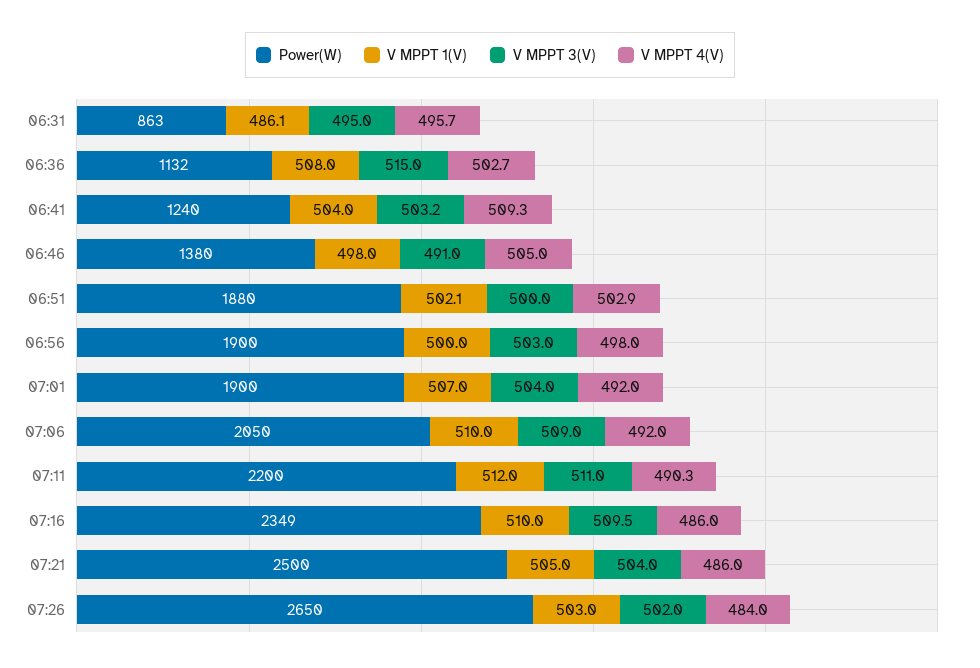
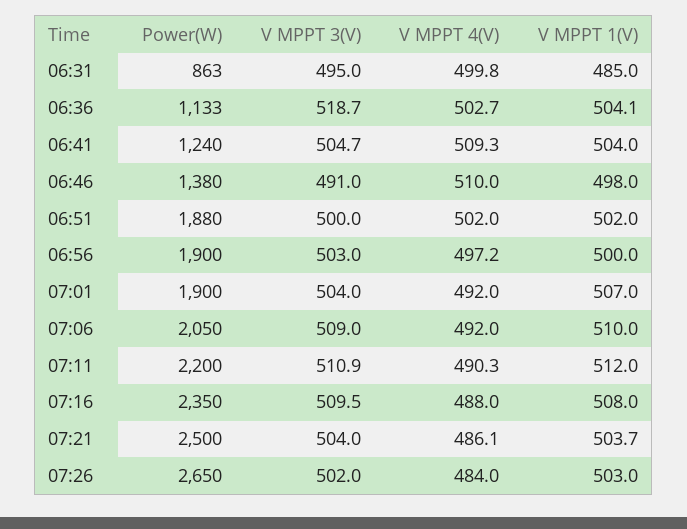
  {
    "Power(W)": {
      "06:31": 863,
-     "06:36": 1132,
+     "06:36": 1133,
      "06:41": 1240,
      "06:46": 1380,
      "06:51": 1880,
      "06:56": 1900,
      "07:01": 1900,
      "07:06": 2050,
      "07:11": 2200,
-     "07:16": 2349,
+     "07:16": 2350,
      "07:21": 2500,
      "07:26": 2650
    },
    "V MPPT 1(V)": {
-     "06:31": 486.1,
+     "06:31": 485,
-     "06:36": 508,
+     "06:36": 504.1,
      "06:41": 504,
      "06:46": 498,
-     "06:51": 502.1,
+     "06:51": 502,
      "06:56": 500,
      "07:01": 507,
      "07:06": 510,
      "07:11": 512,
-     "07:16": 510,
+     "07:16": 508,
-     "07:21": 505,
+     "07:21": 503.7,
      "07:26": 503
    },
    "V MPPT 3(V)": {
      "06:31": 495,
-     "06:36": 515,
+     "06:36": 518.7,
-     "06:41": 503.2,
+     "06:41": 504.7,
      "06:46": 491,
      "06:51": 500,
      "06:56": 503,
      "07:01": 504,
      "07:06": 509,
-     "07:11": 511,
+     "07:11": 510.9,
      "07:16": 509.5,
      "07:21": 504,
      "07:26": 502
    },
    "V MPPT 4(V)": {
-     "06:31": 495.7,
+     "06:31": 499.8,
      "06:36": 502.7,
      "06:41": 509.3,
-     "06:46": 505,
+     "06:46": 510,
-     "06:51": 502.9,
+     "06:51": 502,
-     "06:56": 498,
+     "06:56": 497.2,
      "07:01": 492,
      "07:06": 492,
      "07:11": 490.3,
-     "07:16": 486,
+     "07:16": 488,
-     "07:21": 486,
+     "07:21": 486.1,
      "07:26": 484
    }
  }

